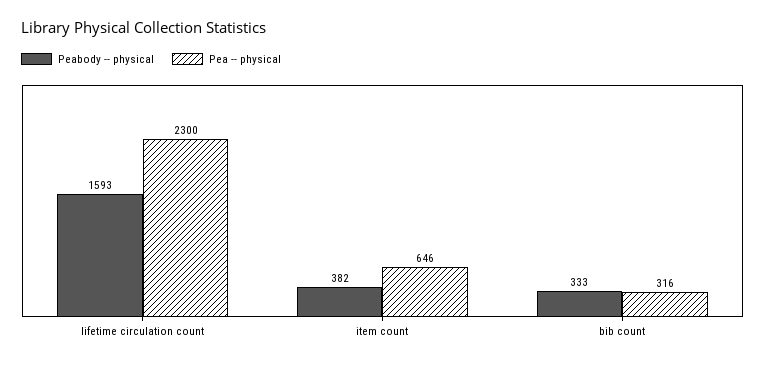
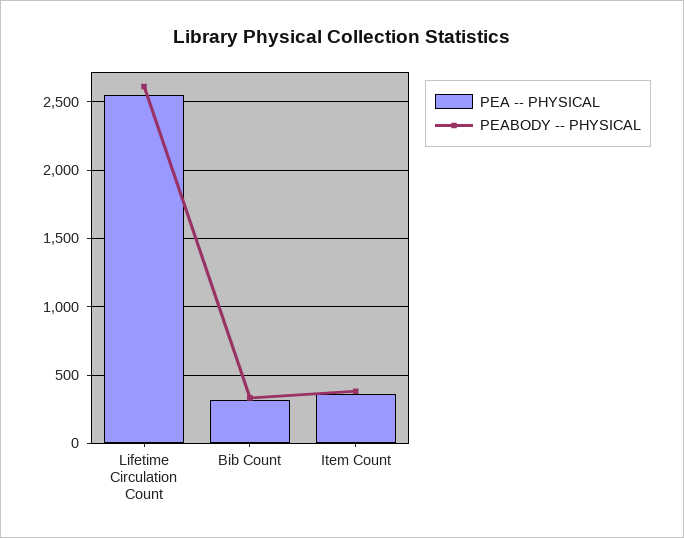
  {
    "Peabody -- physical": {
-     "lifetime circulation count": 1593,
+     "lifetime circulation count": 2600,
      "item count": 382,
      "bib count": 333
    },
    "Pea -- physical": {
-     "lifetime circulation count": 2300,
+     "lifetime circulation count": 2550,
-     "item count": 646,
+     "item count": 350,
      "bib count": 316
    }
  }

